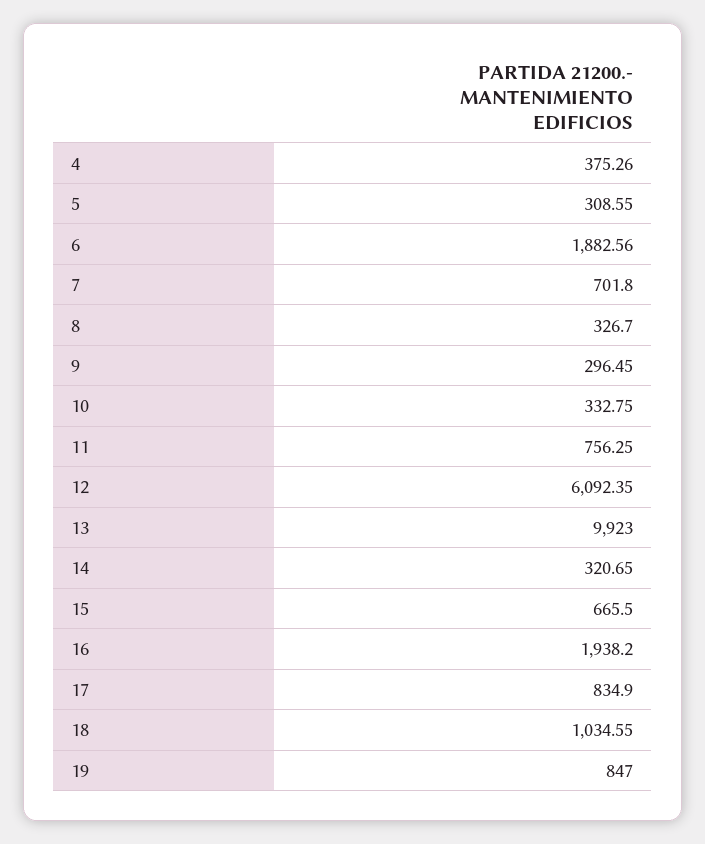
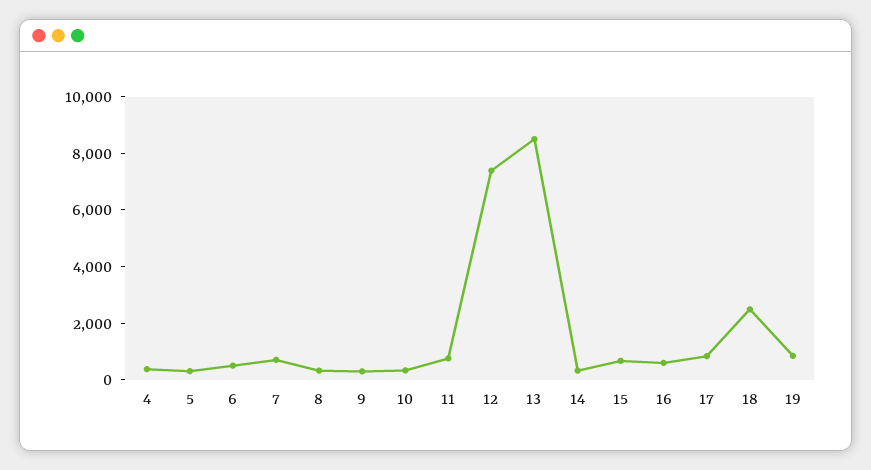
  {
    "4": 375.26,
    "5": 308.55,
-   "6": 1882.56,
+   "6": 500,
    "7": 701.8,
    "8": 326.7,
    "9": 296.45,
    "10": 332.75,
    "11": 756.25,
-   "12": 6092.35,
+   "12": 7500,
-   "13": 9923,
+   "13": 8500,
    "14": 320.65,
    "15": 665.5,
-   "16": 1938.2,
+   "16": 500,
    "17": 834.9,
-   "18": 1034.55,
+   "18": 2500,
    "19": 847
  }

